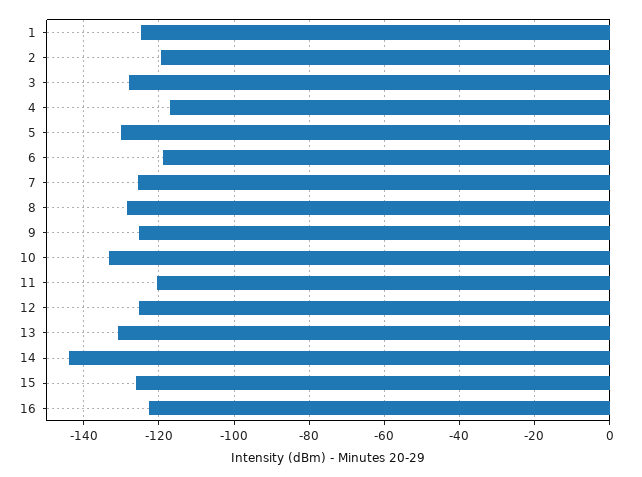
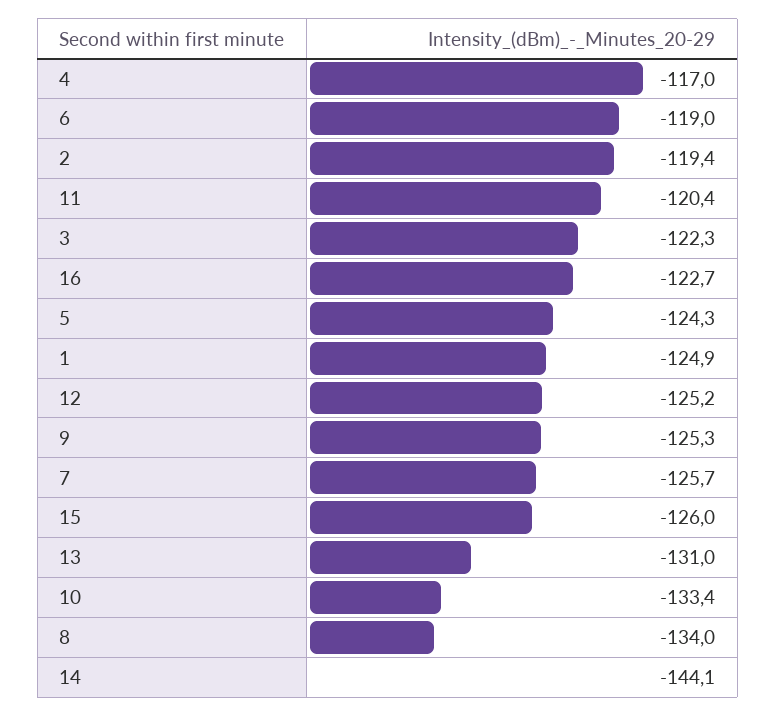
  {
    "1": -124.9,
    "2": -119.4,
-   "3": -128,
+   "3": -122.3,
    "4": -117,
-   "5": -130,
+   "5": -124.3,
    "6": -119,
    "7": -125.7,
-   "8": -128,
+   "8": -134,
    "9": -125.3,
    "10": -133.4,
    "11": -120.4,
    "12": -125.2,
    "13": -131,
    "14": -144.1,
    "15": -126,
    "16": -122.7
  }

